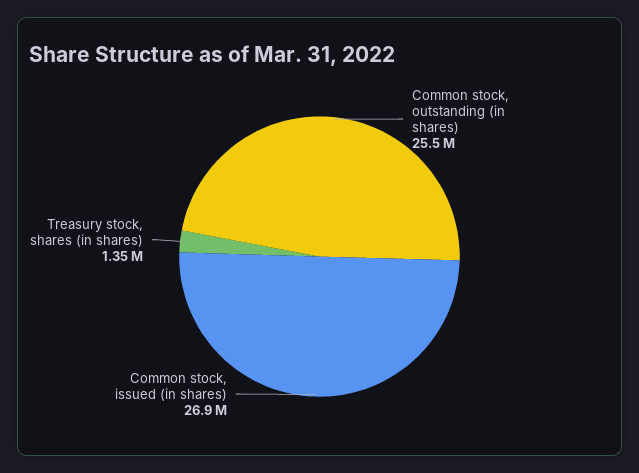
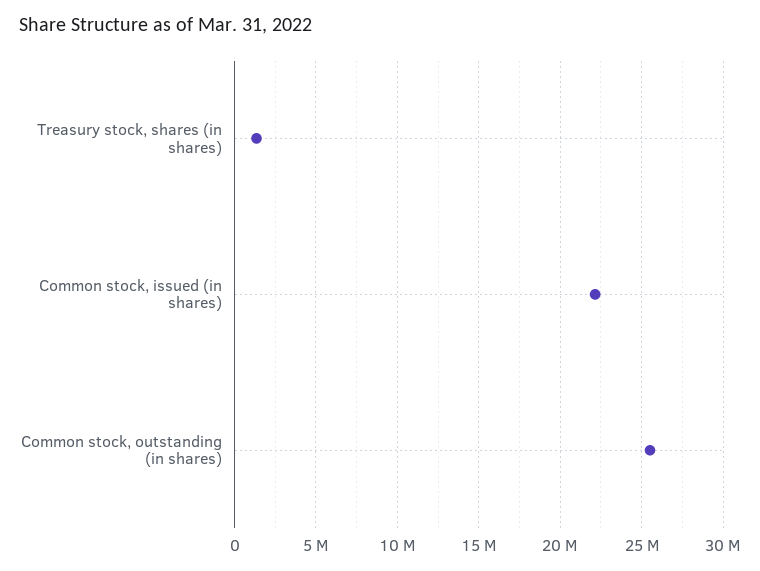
  {
    "Common stock, outstanding (in shares)": 25500000,
-   "Common stock, issued (in shares)": 26900000,
+   "Common stock, issued (in shares)": 22000000,
    "Treasury stock, shares (in shares)": 1350000
  }

